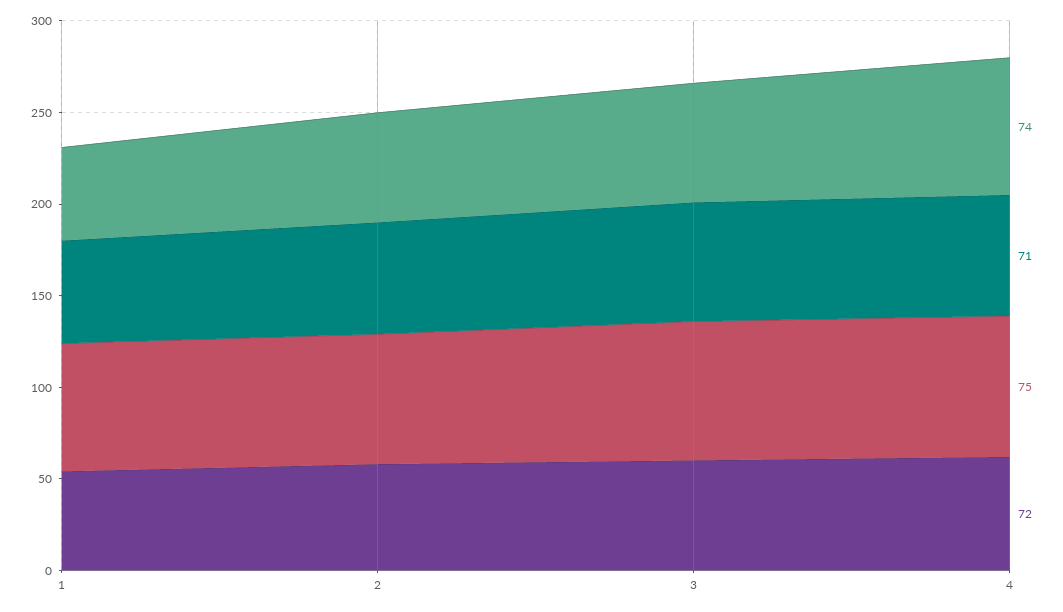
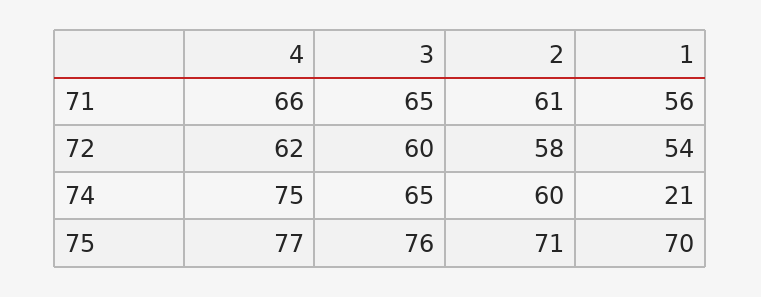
  {
    "74": {
-     "1": 50,
+     "1": 21,
      "2": 60,
      "3": 65,
      "4": 75
    },
    "71": {
      "1": 56,
      "2": 61,
      "3": 65,
      "4": 66
    },
    "75": {
      "1": 70,
      "2": 71,
      "3": 76,
      "4": 77
    },
    "72": {
      "1": 54,
      "2": 58,
      "3": 60,
      "4": 62
    }
  }

